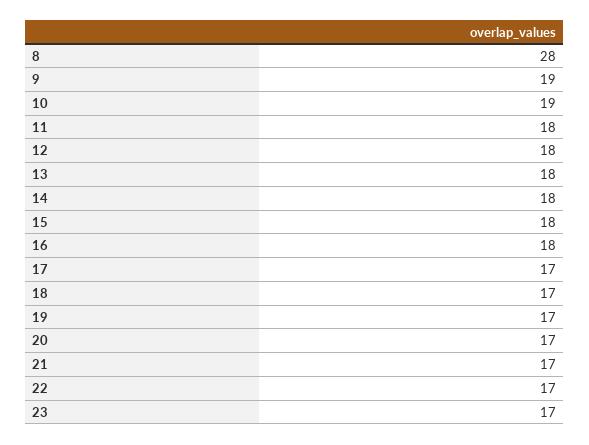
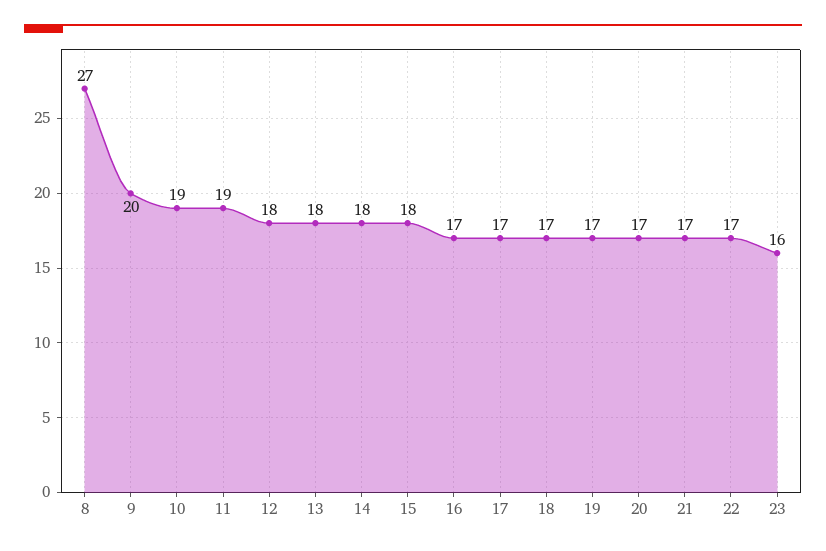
  {
-   "8": 28,
+   "8": 27,
-   "9": 19,
+   "9": 20,
    "10": 19,
-   "11": 18,
+   "11": 19,
    "12": 18,
    "13": 18,
    "14": 18,
    "15": 18,
-   "16": 18,
+   "16": 17,
    "17": 17,
    "18": 17,
    "19": 17,
    "20": 17,
    "21": 17,
    "22": 17,
-   "23": 17
+   "23": 16
  }

